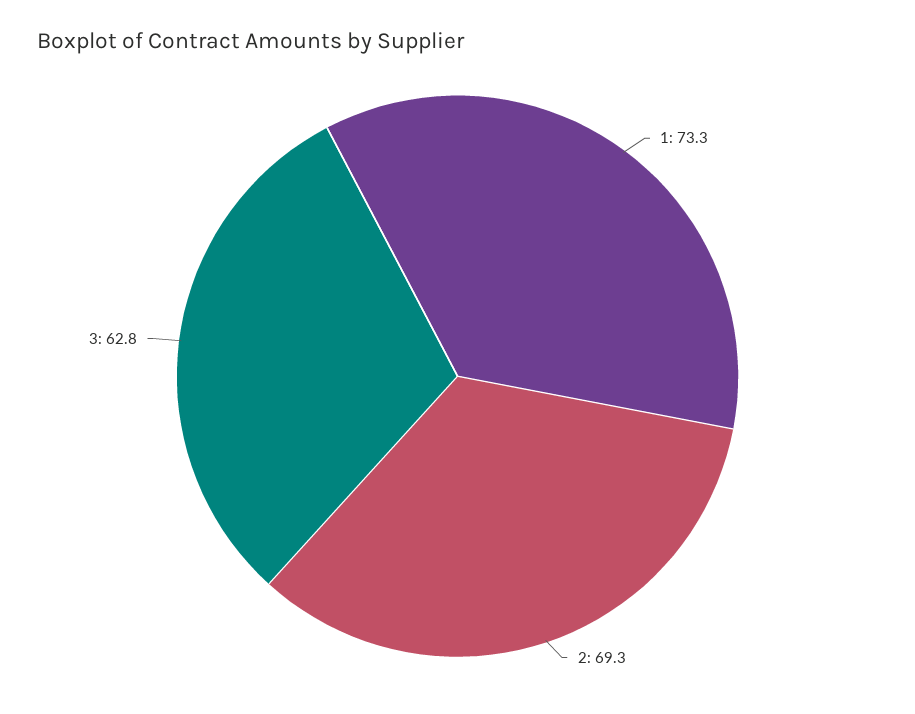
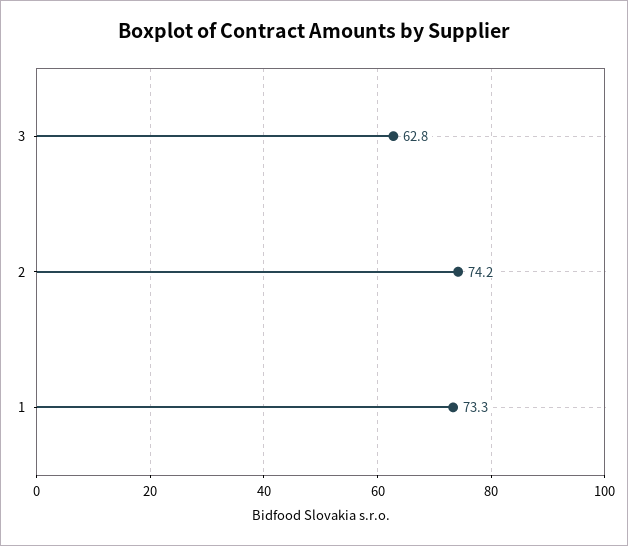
  {
    "1": 73.3,
-   "2": 69.3,
+   "2": 74.2,
    "3": 62.8
  }

